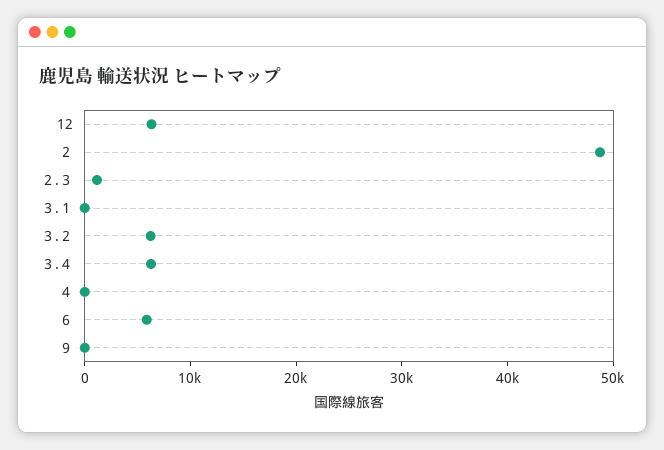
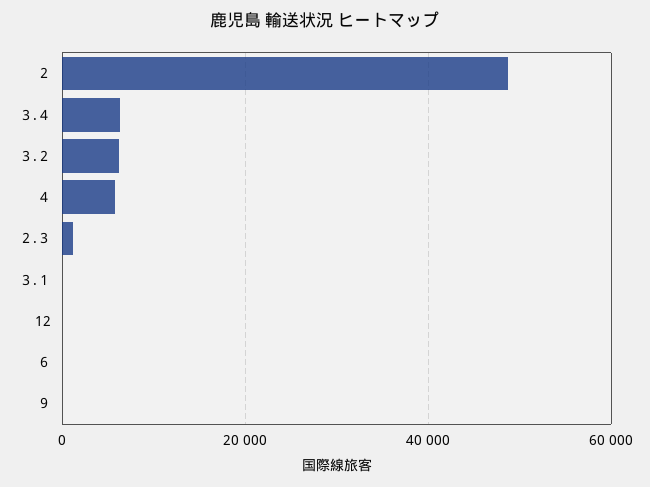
  {
-   "12": 6000,
+   "12": 0,
    "２": 48000,
    "２.３": 2000,
    "３.１": 0,
    "３.２": 6000,
    "３.４": 6000,
-   "４": 0,
+   "４": 6000,
-   "６": 6000,
+   "６": 0,
    "９": 0
  }

